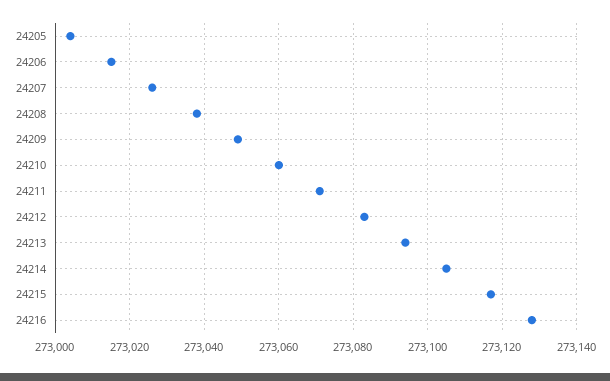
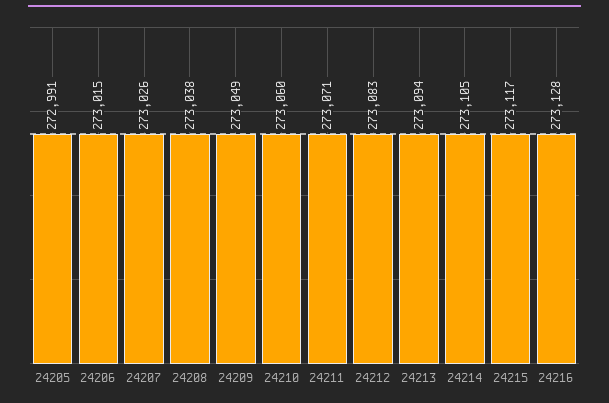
  {
-   "24205": 273005,
+   "24205": 272991,
    "24206": 273015,
    "24207": 273026,
    "24208": 273038,
    "24209": 273049,
    "24210": 273060,
    "24211": 273071,
    "24212": 273083,
    "24213": 273094,
    "24214": 273105,
    "24215": 273117,
    "24216": 273128
  }

